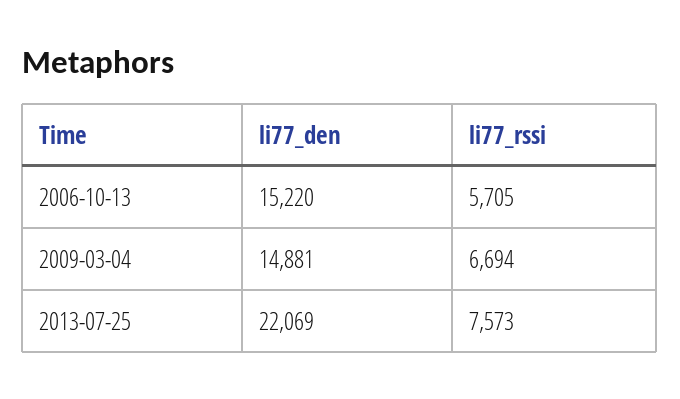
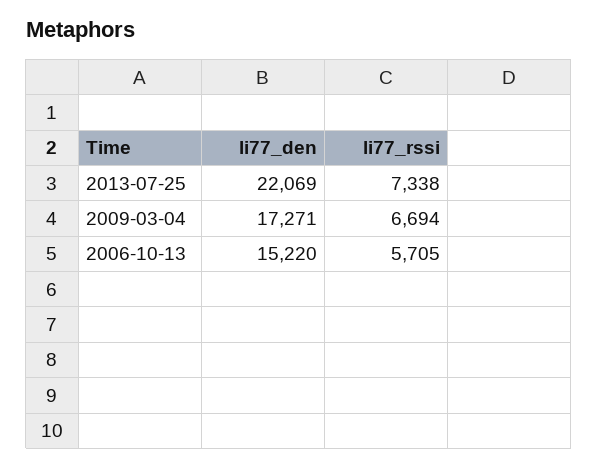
  {
    "li77_den": {
      "2006-10-13": 15220,
-     "2009-03-04": 14881,
+     "2009-03-04": 17271,
      "2013-07-25": 22069
    },
    "li77_rssi": {
      "2006-10-13": 5705,
      "2009-03-04": 6694,
-     "2013-07-25": 7573
+     "2013-07-25": 7338
    }
  }

